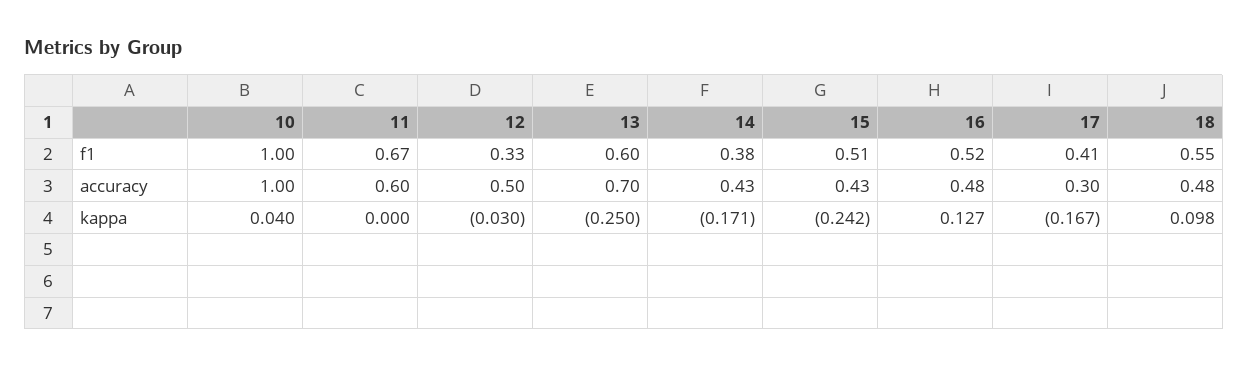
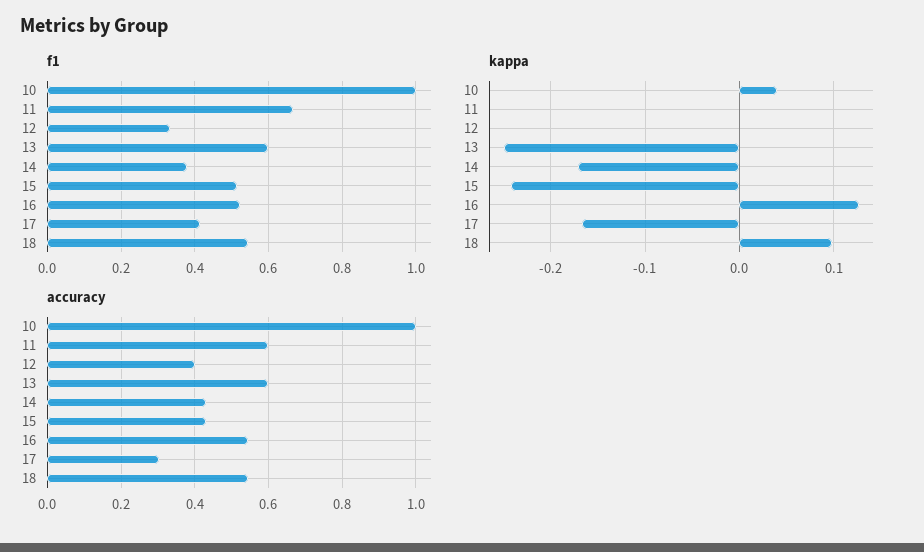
  {
    "f1": {
      "10": 1,
      "11": 0.67,
      "12": 0.33,
      "13": 0.6,
      "14": 0.38,
      "15": 0.51,
      "16": 0.52,
      "17": 0.41,
      "18": 0.55
    },
    "accuracy": {
      "10": 1,
      "11": 0.6,
-     "12": 0.5,
+     "12": 0.4,
-     "13": 0.7,
+     "13": 0.6,
      "14": 0.43,
      "15": 0.43,
-     "16": 0.48,
+     "16": 0.54,
      "17": 0.3,
-     "18": 0.48
+     "18": 0.54
    },
    "kappa": {
      "10": 0.04,
      "11": 0,
-     "12": -0.03,
+     "12": 0,
      "13": -0.25,
      "14": -0.171,
      "15": -0.242,
      "16": 0.127,
      "17": -0.167,
      "18": 0.098
    }
  }

